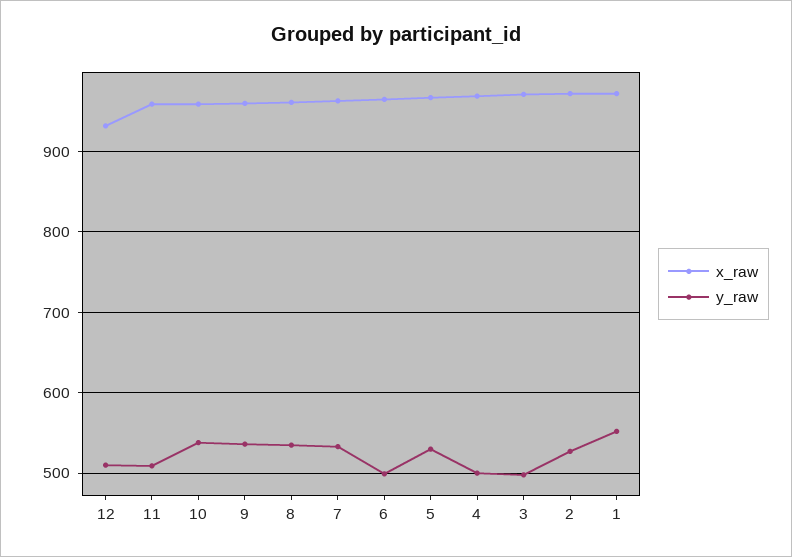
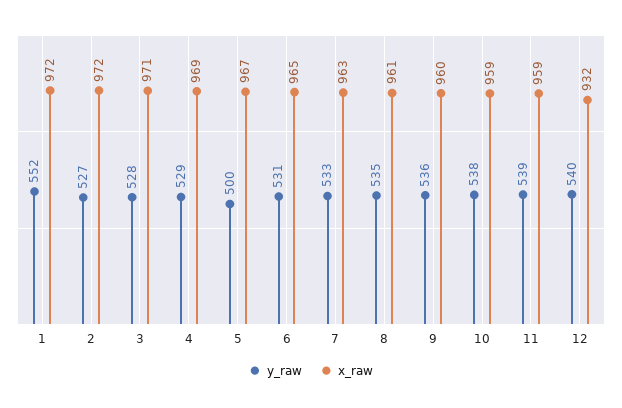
  {
    "x_raw": {
      "12": 932,
      "11": 959,
      "10": 959,
      "9": 960,
      "8": 961,
      "7": 963,
      "6": 965,
      "5": 967,
      "4": 969,
      "3": 971,
      "2": 972,
      "1": 972
    },
    "y_raw": {
-     "12": 510,
+     "12": 540,
-     "11": 510,
+     "11": 539,
      "10": 538,
      "9": 536,
      "8": 535,
      "7": 533,
-     "6": 500,
+     "6": 531,
-     "5": 530,
+     "5": 500,
-     "4": 500,
+     "4": 529,
-     "3": 500,
+     "3": 528,
      "2": 527,
      "1": 552
    }
  }

